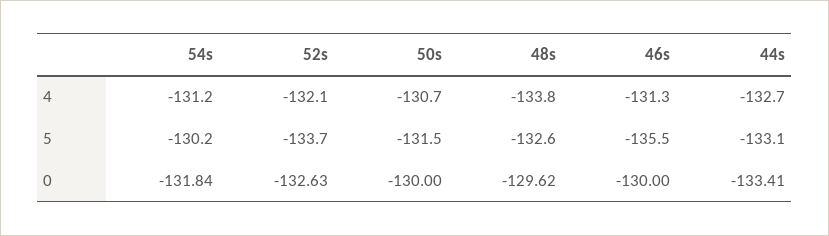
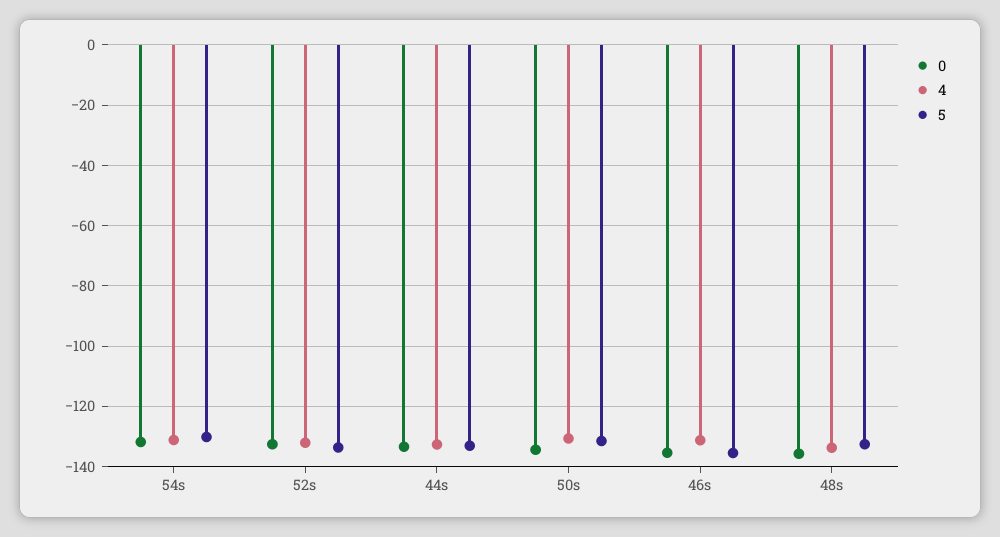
  {
    "4": {
      "54s": -131.2,
      "52s": -132.1,
      "50s": -130.7,
      "48s": -133.8,
      "46s": -131.3,
      "44s": -132.7
    },
    "5": {
      "54s": -130.2,
      "52s": -133.7,
      "50s": -131.5,
      "48s": -132.6,
      "46s": -135.5,
      "44s": -133.1
    },
    "0": {
      "54s": -131.84,
      "52s": -132.63,
-     "50s": -130,
+     "50s": -134,
-     "48s": -129.62,
+     "48s": -136,
-     "46s": -130,
+     "46s": -136,
      "44s": -133.41
    }
  }

